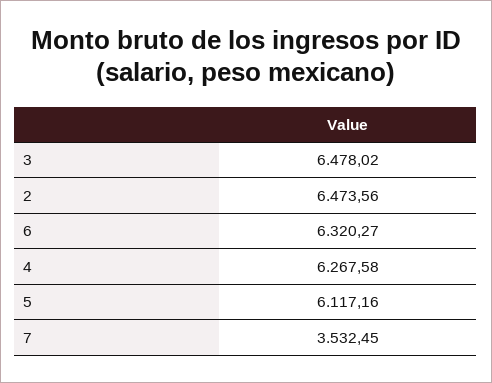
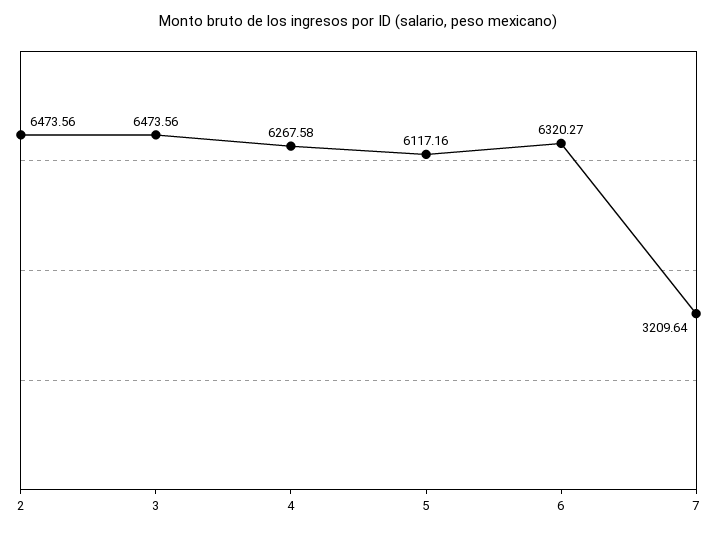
  {
-   "3": 6478.02,
+   "3": 6473.56,
    "2": 6473.56,
    "6": 6320.27,
    "4": 6267.58,
    "5": 6117.16,
-   "7": 3532.45
+   "7": 3209.64
  }

